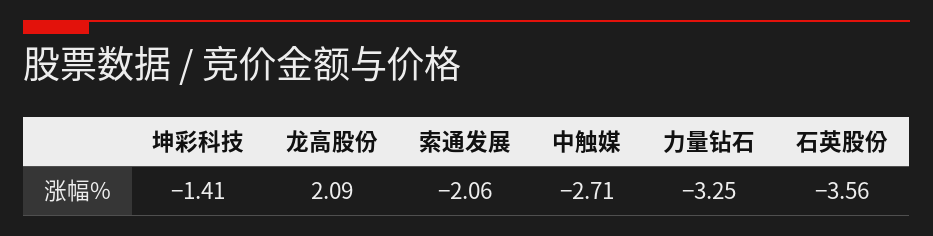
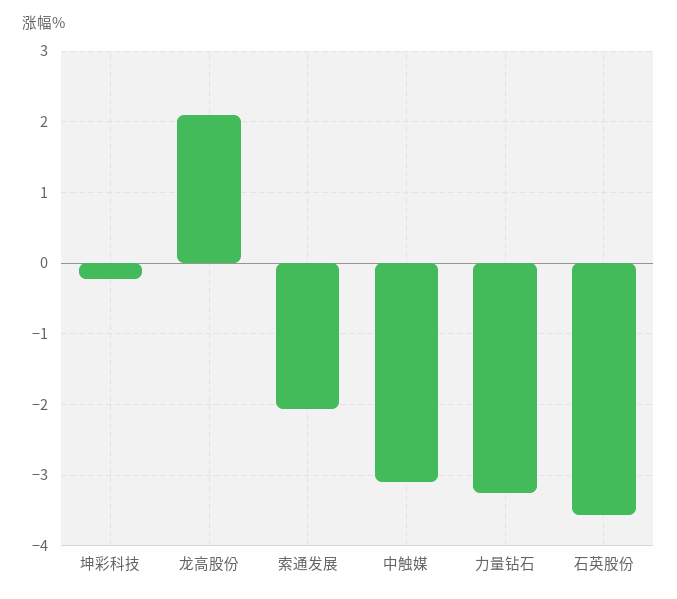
  {
-   "坤彩科技": -1.41,
+   "坤彩科技": -0.2,
    "龙高股份": 2.09,
    "索通发展": -2.06,
-   "中触媒": -2.71,
+   "中触媒": -3.1,
    "力量钻石": -3.25,
    "石英股份": -3.56
  }

